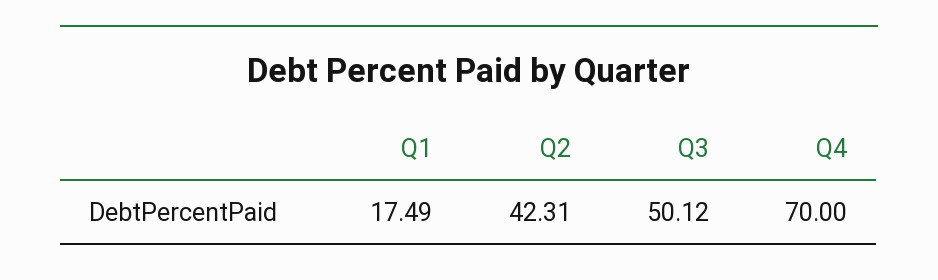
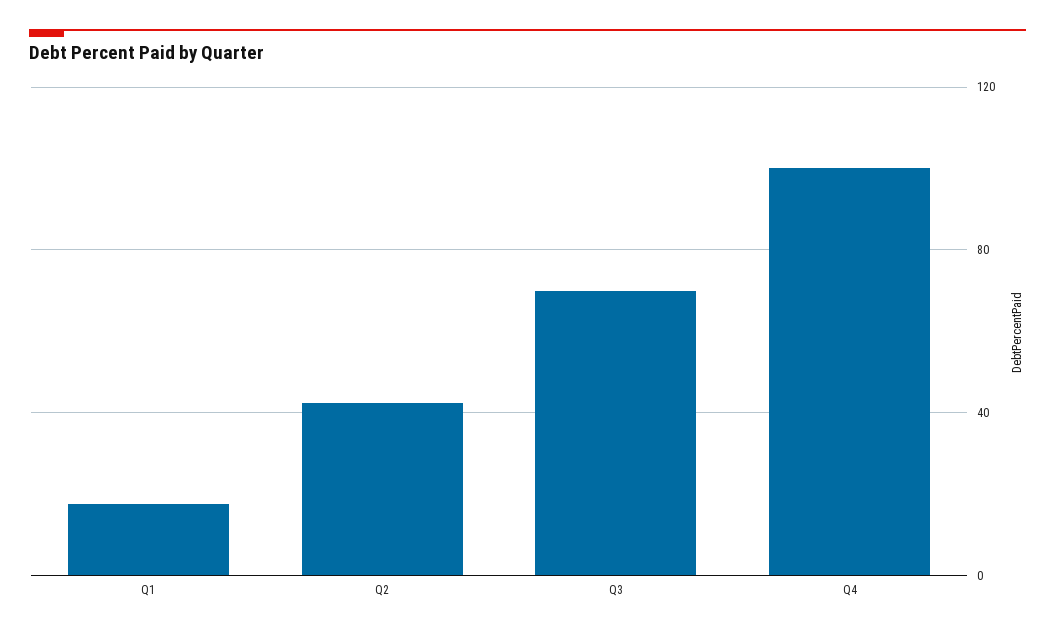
  {
    "Q1": 17.49,
    "Q2": 42.31,
-   "Q3": 50.12,
+   "Q3": 70,
-   "Q4": 70
+   "Q4": 100
  }

